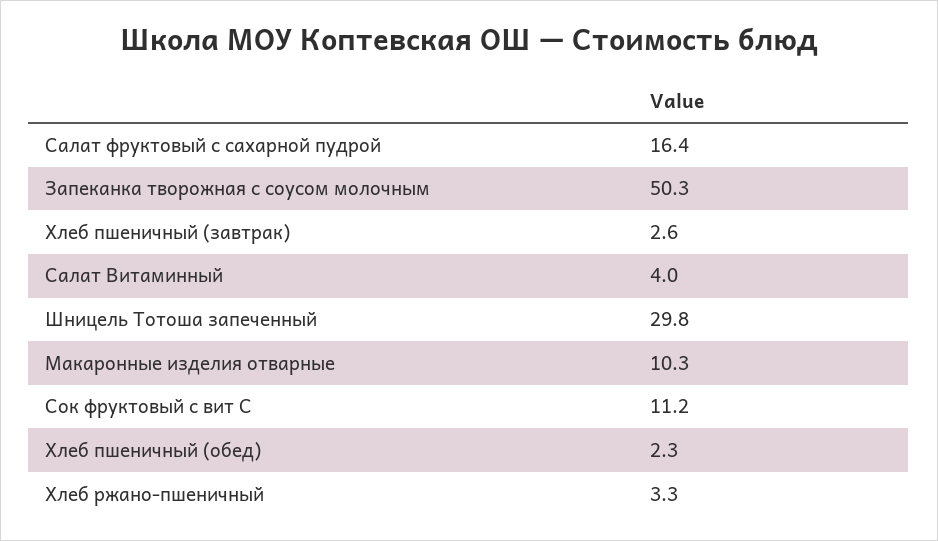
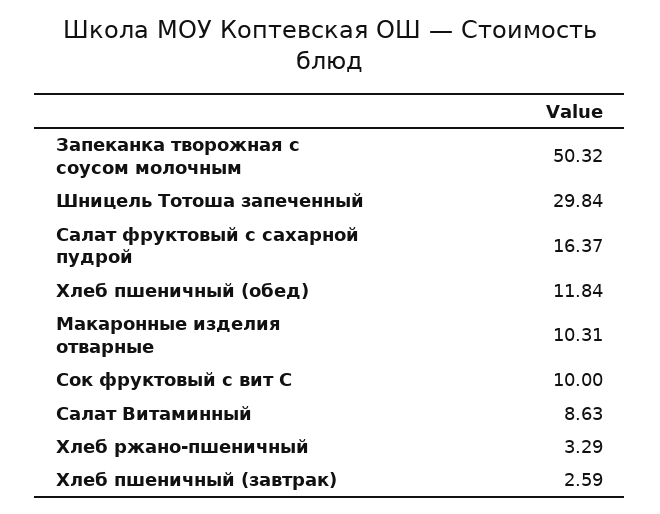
  {
    "Салат фруктовый с сахарной пудрой": 16.37,
    "Запеканка творожная с соусом молочным": 50.32,
    "Хлеб пшеничный (завтрак)": 2.59,
-   "Салат Витаминный": 4,
+   "Салат Витаминный": 8.63,
    "Шницель Тотоша запеченный": 29.84,
    "Макаронные изделия отварные": 10.31,
-   "Сок фруктовый с вит С": 11.2,
+   "Сок фруктовый с вит С": 10,
-   "Хлеб пшеничный (обед)": 2.3,
+   "Хлеб пшеничный (обед)": 11.84,
    "Хлеб ржано-пшеничный": 3.29
  }

